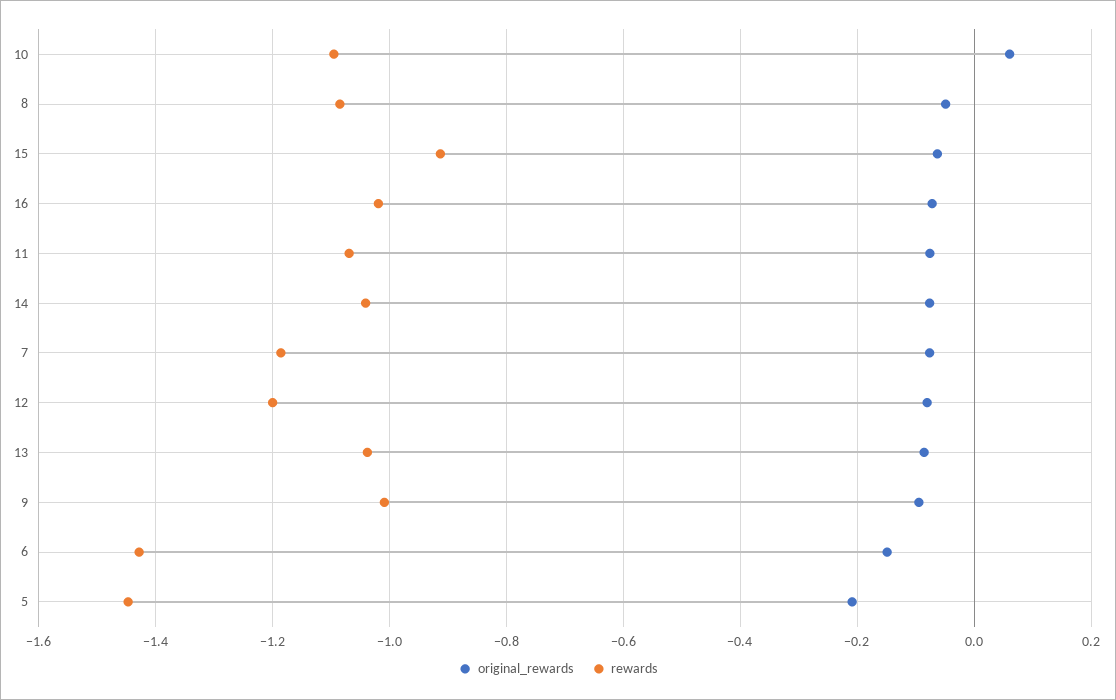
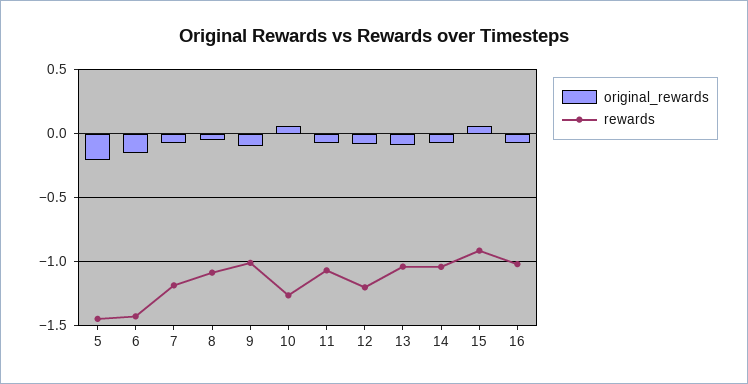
  {
    "original_rewards": {
      "10": 0.06,
      "8": -0.04,
-     "15": -0.06,
+     "15": 0.05,
      "16": -0.08,
      "11": -0.08,
      "14": -0.08,
      "7": -0.08,
      "12": -0.08,
      "13": -0.08,
      "9": -0.1,
      "6": -0.14,
      "5": -0.2
    },
    "rewards": {
-     "10": -1.1,
+     "10": -1.25,
      "8": -1.08,
      "15": -0.92,
      "16": -1.02,
      "11": -1.06,
      "14": -1.04,
      "7": -1.18,
      "12": -1.2,
      "13": -1.04,
      "9": -1,
      "6": -1.42,
      "5": -1.44
    }
  }

